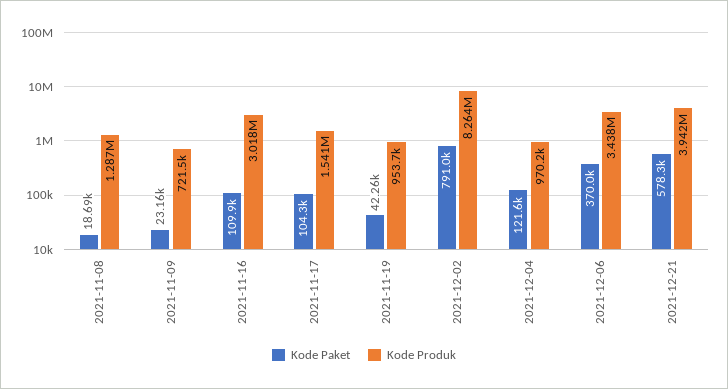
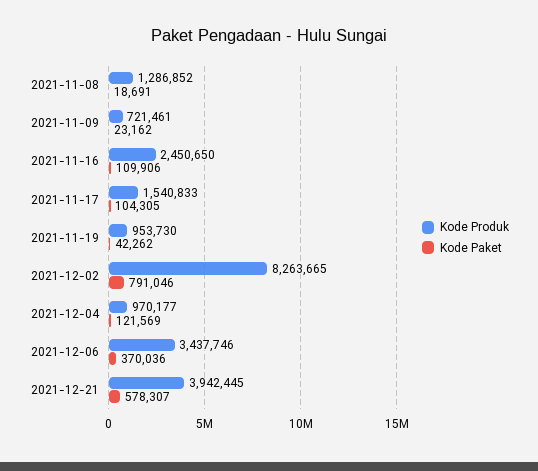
  {
    "Kode Paket": {
      "2021-11-08": 18691,
      "2021-11-09": 23162,
      "2021-11-16": 109906,
      "2021-11-17": 104305,
      "2021-11-19": 42262,
      "2021-12-02": 791046,
      "2021-12-04": 121569,
      "2021-12-06": 370036,
      "2021-12-21": 578307
    },
    "Kode Produk": {
      "2021-11-08": 1286852,
      "2021-11-09": 721461,
-     "2021-11-16": 3018000,
+     "2021-11-16": 2450650,
      "2021-11-17": 1540833,
      "2021-11-19": 953730,
      "2021-12-02": 8263665,
      "2021-12-04": 970177,
      "2021-12-06": 3437746,
      "2021-12-21": 3942445
    }
  }

